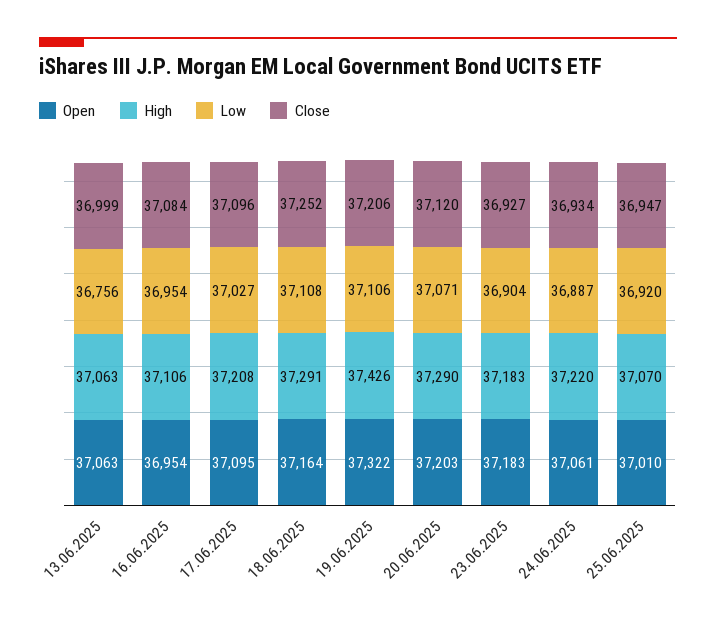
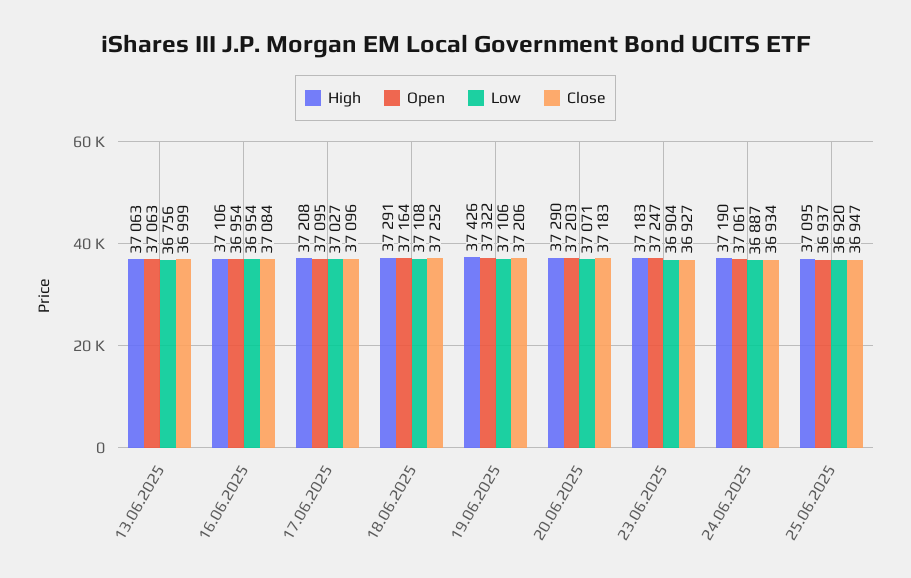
  {
    "Open": {
      "13.06.2025": 37063,
      "16.06.2025": 36954,
      "17.06.2025": 37095,
      "18.06.2025": 37164,
      "19.06.2025": 37322,
      "20.06.2025": 37203,
-     "23.06.2025": 37183,
+     "23.06.2025": 37247,
      "24.06.2025": 37061,
-     "25.06.2025": 37010
+     "25.06.2025": 36937
    },
    "High": {
      "13.06.2025": 37063,
      "16.06.2025": 37106,
      "17.06.2025": 37208,
      "18.06.2025": 37291,
      "19.06.2025": 37426,
      "20.06.2025": 37290,
      "23.06.2025": 37183,
-     "24.06.2025": 37220,
+     "24.06.2025": 37190,
-     "25.06.2025": 37070
+     "25.06.2025": 37095
    },
    "Low": {
      "13.06.2025": 36756,
      "16.06.2025": 36954,
      "17.06.2025": 37027,
      "18.06.2025": 37108,
      "19.06.2025": 37106,
      "20.06.2025": 37071,
      "23.06.2025": 36904,
      "24.06.2025": 36887,
      "25.06.2025": 36920
    },
    "Close": {
      "13.06.2025": 36999,
      "16.06.2025": 37084,
      "17.06.2025": 37096,
      "18.06.2025": 37252,
      "19.06.2025": 37206,
-     "20.06.2025": 37120,
+     "20.06.2025": 37183,
      "23.06.2025": 36927,
      "24.06.2025": 36934,
      "25.06.2025": 36947
    }
  }

